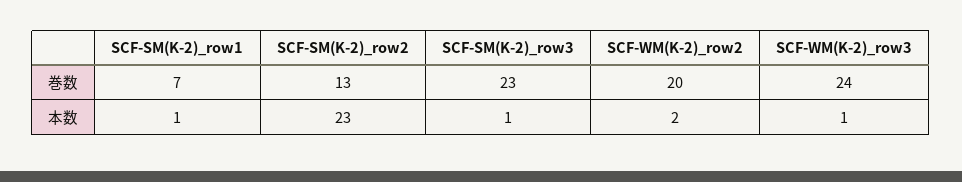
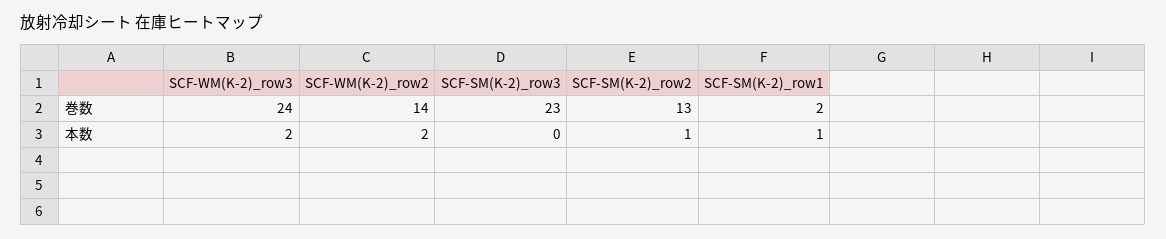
  {
    "SCF-SM(K-2)_row1": {
-     "巻数": 7,
+     "巻数": 2,
      "本数": 1
    },
    "SCF-SM(K-2)_row2": {
      "巻数": 13,
-     "本数": 23
+     "本数": 1
    },
    "SCF-SM(K-2)_row3": {
      "巻数": 23,
-     "本数": 1
+     "本数": 0
    },
    "SCF-WM(K-2)_row2": {
-     "巻数": 20,
+     "巻数": 14,
      "本数": 2
    },
    "SCF-WM(K-2)_row3": {
      "巻数": 24,
-     "本数": 1
+     "本数": 2
    }
  }

